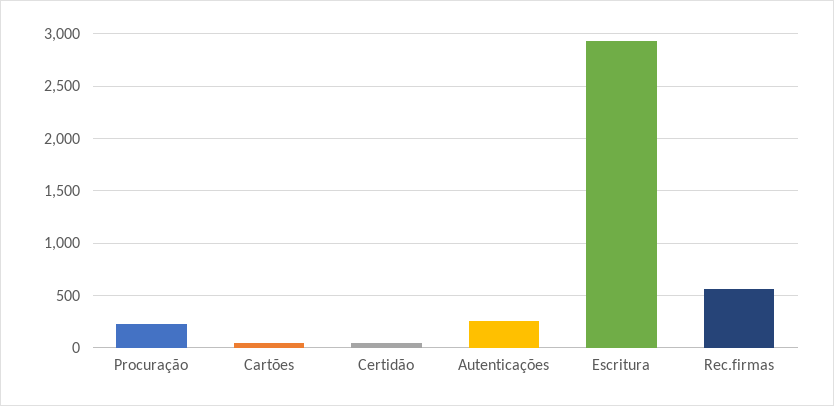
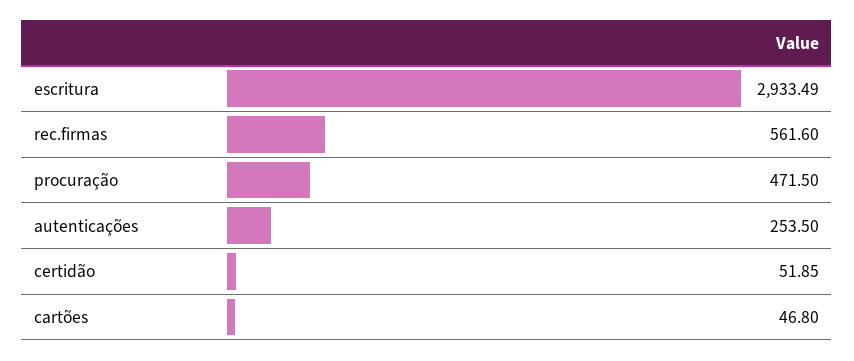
  {
-   "Procuração": 200,
+   "Procuração": 471.5,
    "Cartões": 46.8,
    "Certidão": 51.85,
    "Autenticações": 253.5,
    "Escritura": 2933.49,
    "Rec.firmas": 561.6
  }

